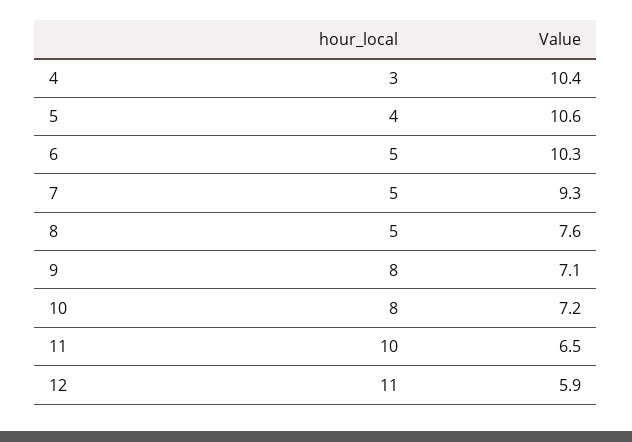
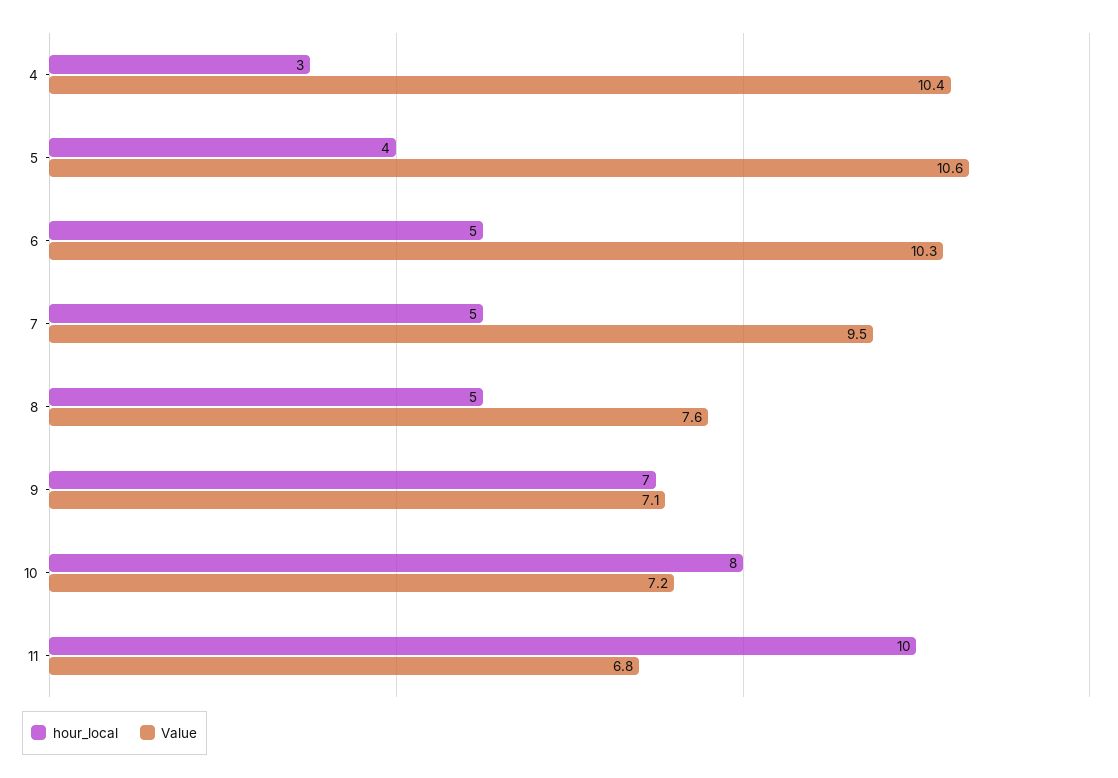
  {
    "hour_local": {
      "4": 3,
      "5": 4,
      "6": 5,
      "7": 5,
      "8": 5,
-     "9": 8,
+     "9": 7,
      "10": 8,
-     "11": 10,
+     "11": 10
-     "12": 11
    },
    "Value": {
      "4": 10.4,
      "5": 10.6,
      "6": 10.3,
-     "7": 9.3,
+     "7": 9.5,
      "8": 7.6,
      "9": 7.1,
      "10": 7.2,
-     "11": 6.5,
+     "11": 6.8
-     "12": 5.9
    }
  }

